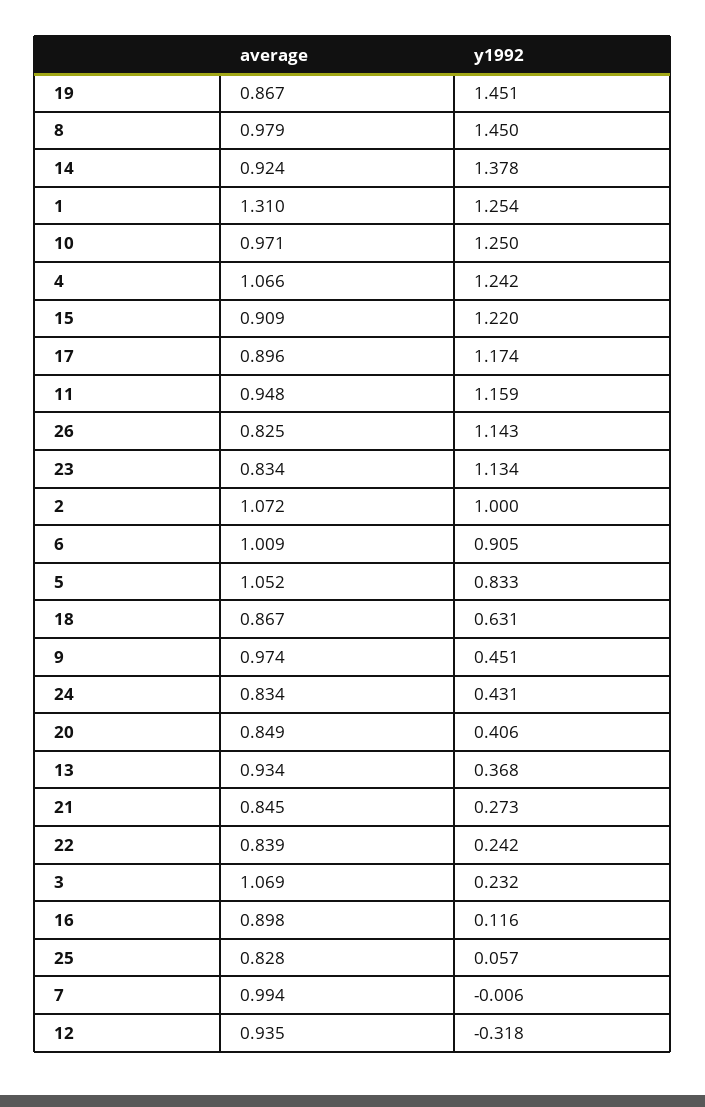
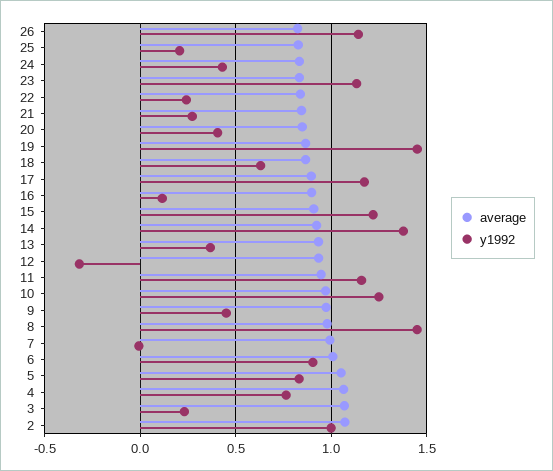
  {
    "average": {
      "19": 0.867,
      "8": 0.979,
      "14": 0.924,
-     "1": 1.31,
      "10": 0.971,
      "4": 1.066,
      "15": 0.909,
      "17": 0.896,
      "11": 0.948,
      "26": 0.825,
      "23": 0.834,
      "2": 1.072,
      "6": 1.009,
      "5": 1.052,
      "18": 0.867,
      "9": 0.974,
      "24": 0.834,
      "20": 0.849,
      "13": 0.934,
      "21": 0.845,
      "22": 0.839,
      "3": 1.069,
      "16": 0.898,
      "25": 0.828,
      "7": 0.994,
      "12": 0.935
    },
    "y1992": {
      "19": 1.451,
      "8": 1.45,
      "14": 1.378,
-     "1": 1.254,
      "10": 1.25,
-     "4": 1.242,
+     "4": 0.75,
      "15": 1.22,
      "17": 1.174,
      "11": 1.159,
      "26": 1.143,
      "23": 1.134,
      "2": 1,
      "6": 0.905,
      "5": 0.833,
      "18": 0.631,
      "9": 0.451,
      "24": 0.431,
      "20": 0.406,
      "13": 0.368,
      "21": 0.273,
      "22": 0.242,
      "3": 0.232,
      "16": 0.116,
-     "25": 0.057,
+     "25": 0.2,
      "7": -0.006,
      "12": -0.318
    }
  }

